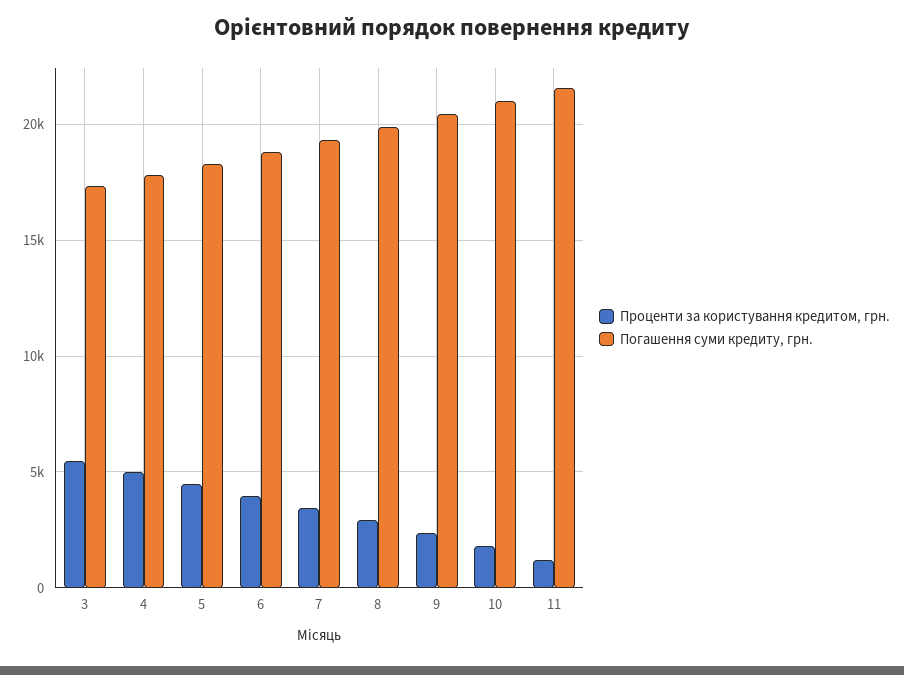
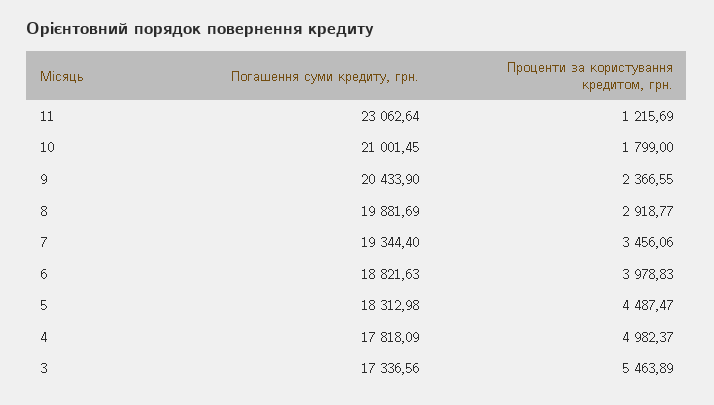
  {
    "Проценти за користування кредитом, грн.": {
      "3": 5463.89,
      "4": 4982.37,
      "5": 4487.47,
      "6": 3978.83,
      "7": 3456.06,
      "8": 2918.77,
      "9": 2366.55,
      "10": 1799,
      "11": 1215.69
    },
    "Погашення суми кредиту, грн.": {
      "3": 17336.56,
      "4": 17818.09,
      "5": 18312.98,
      "6": 18821.63,
      "7": 19344.4,
      "8": 19881.69,
      "9": 20433.9,
      "10": 21001.45,
-     "11": 21500
+     "11": 23062.64
    }
  }

